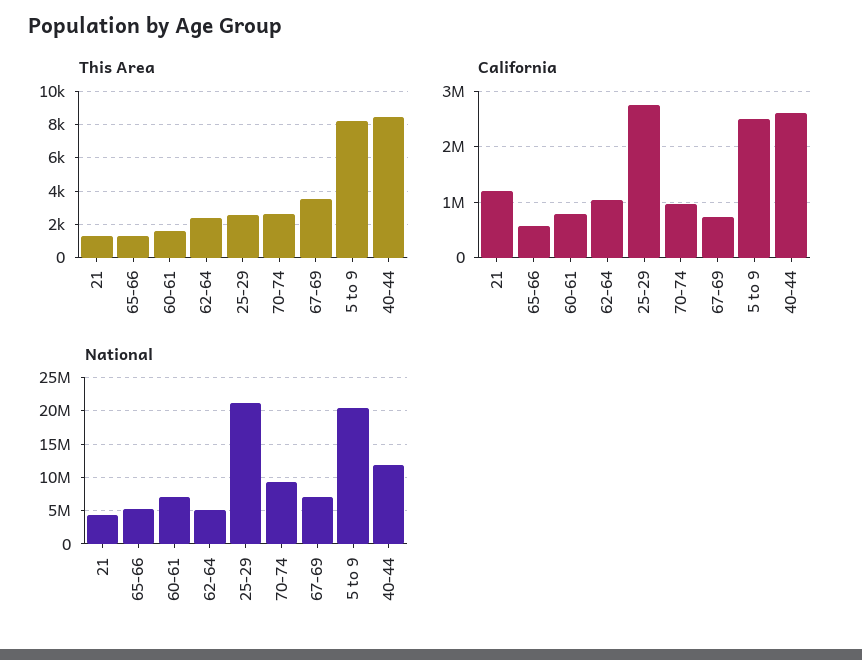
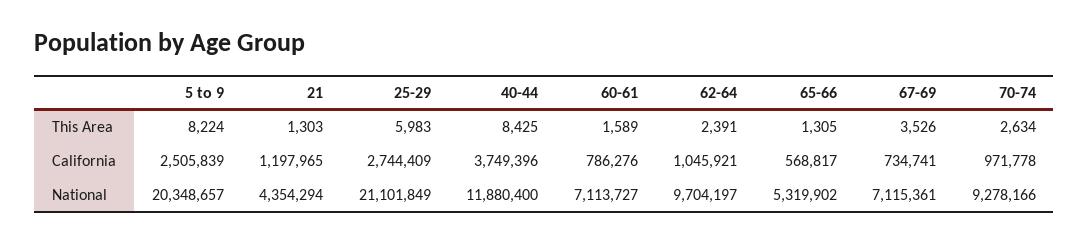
  {
    "This Area": {
      "21": 1303,
      "65-66": 1305,
      "60-61": 1589,
      "62-64": 2391,
-     "25-29": 2500,
+     "25-29": 5983,
      "70-74": 2634,
      "67-69": 3526,
      "5 to 9": 8224,
      "40-44": 8425
    },
    "California": {
      "21": 1197965,
      "65-66": 568817,
      "60-61": 786276,
      "62-64": 1045921,
      "25-29": 2744409,
      "70-74": 971778,
      "67-69": 734741,
      "5 to 9": 2505839,
-     "40-44": 2600000
+     "40-44": 3749396
    },
    "National": {
      "21": 4354294,
      "65-66": 5319902,
      "60-61": 7113727,
-     "62-64": 5000000,
+     "62-64": 9704197,
      "25-29": 21101849,
      "70-74": 9278166,
      "67-69": 7115361,
      "5 to 9": 20348657,
      "40-44": 11880400
    }
  }

